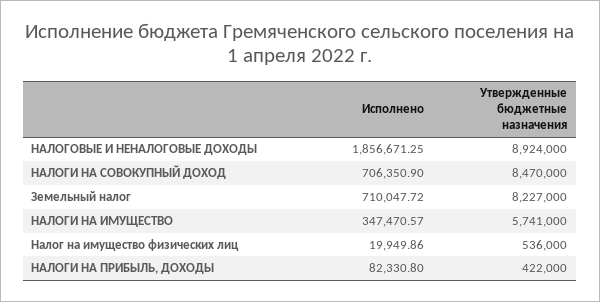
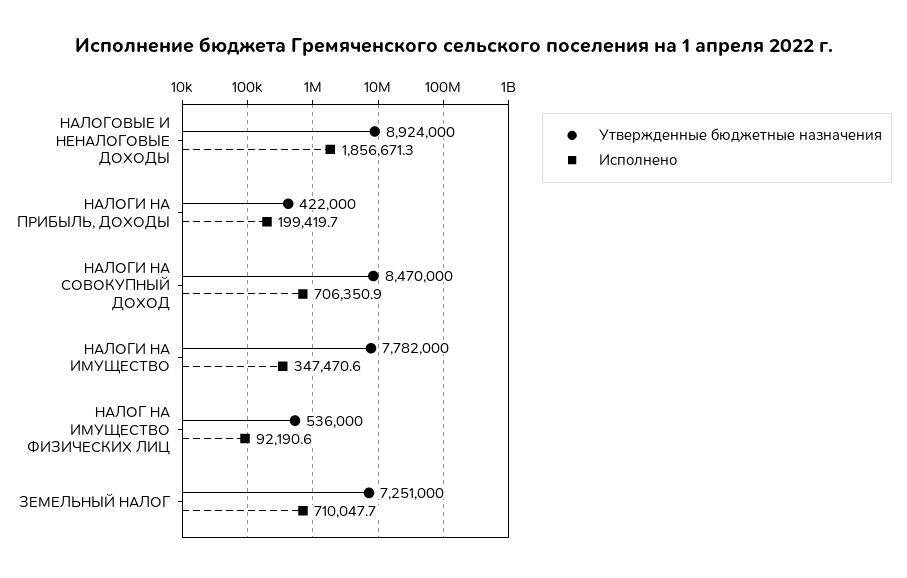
  {
    "Исполнено": {
      "НАЛОГОВЫЕ И НЕНАЛОГОВЫЕ ДОХОДЫ": 1856671.25,
      "НАЛОГИ НА СОВОКУПНЫЙ ДОХОД": 706350.9,
      "Земельный налог": 710047.72,
      "НАЛОГИ НА ИМУЩЕСТВО": 347470.57,
-     "Налог на имущество физических лиц": 19949.86,
+     "Налог на имущество физических лиц": 92190.6,
-     "НАЛОГИ НА ПРИБЫЛЬ, ДОХОДЫ": 82330.8
+     "НАЛОГИ НА ПРИБЫЛЬ, ДОХОДЫ": 199419.7
    },
    "Утвержденные бюджетные назначения": {
      "НАЛОГОВЫЕ И НЕНАЛОГОВЫЕ ДОХОДЫ": 8924000,
      "НАЛОГИ НА СОВОКУПНЫЙ ДОХОД": 8470000,
-     "Земельный налог": 8227000,
+     "Земельный налог": 7251000,
-     "НАЛОГИ НА ИМУЩЕСТВО": 5741000,
+     "НАЛОГИ НА ИМУЩЕСТВО": 7782000,
      "Налог на имущество физических лиц": 536000,
      "НАЛОГИ НА ПРИБЫЛЬ, ДОХОДЫ": 422000
    }
  }

